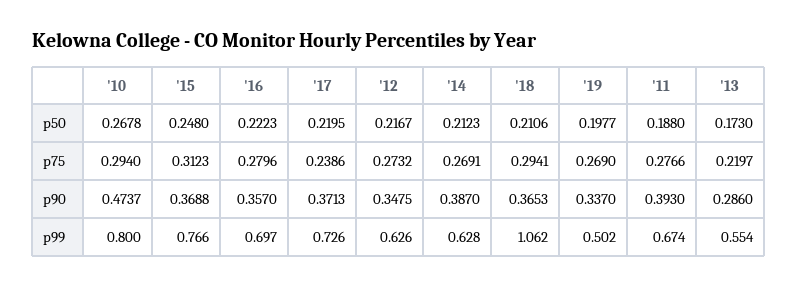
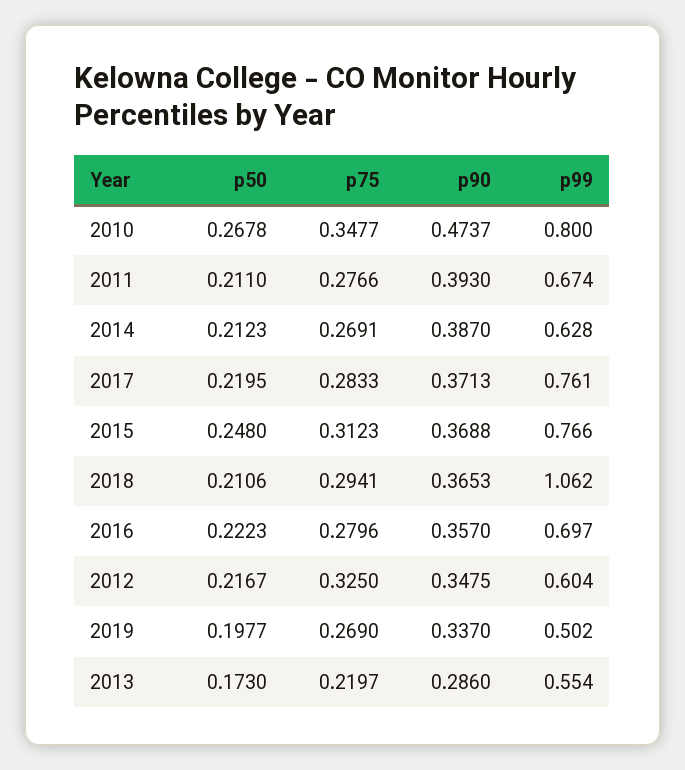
  {
    "'10": {
      "p50": 0.2678,
-     "p75": 0.294,
+     "p75": 0.3477,
      "p90": 0.4737,
      "p99": 0.8
    },
    "'15": {
      "p50": 0.248,
      "p75": 0.3123,
      "p90": 0.3688,
      "p99": 0.766
    },
    "'16": {
      "p50": 0.2223,
      "p75": 0.2796,
      "p90": 0.357,
      "p99": 0.697
    },
    "'17": {
      "p50": 0.2195,
-     "p75": 0.2386,
+     "p75": 0.2833,
      "p90": 0.3713,
-     "p99": 0.726
+     "p99": 0.761
    },
    "'12": {
      "p50": 0.2167,
-     "p75": 0.2732,
+     "p75": 0.325,
      "p90": 0.3475,
-     "p99": 0.626
+     "p99": 0.604
    },
    "'14": {
      "p50": 0.2123,
      "p75": 0.2691,
      "p90": 0.387,
      "p99": 0.628
    },
    "'18": {
      "p50": 0.2106,
      "p75": 0.2941,
      "p90": 0.3653,
      "p99": 1.062
    },
    "'19": {
      "p50": 0.1977,
      "p75": 0.269,
      "p90": 0.337,
      "p99": 0.502
    },
    "'11": {
-     "p50": 0.188,
+     "p50": 0.211,
      "p75": 0.2766,
      "p90": 0.393,
      "p99": 0.674
    },
    "'13": {
      "p50": 0.173,
      "p75": 0.2197,
      "p90": 0.286,
      "p99": 0.554
    }
  }

